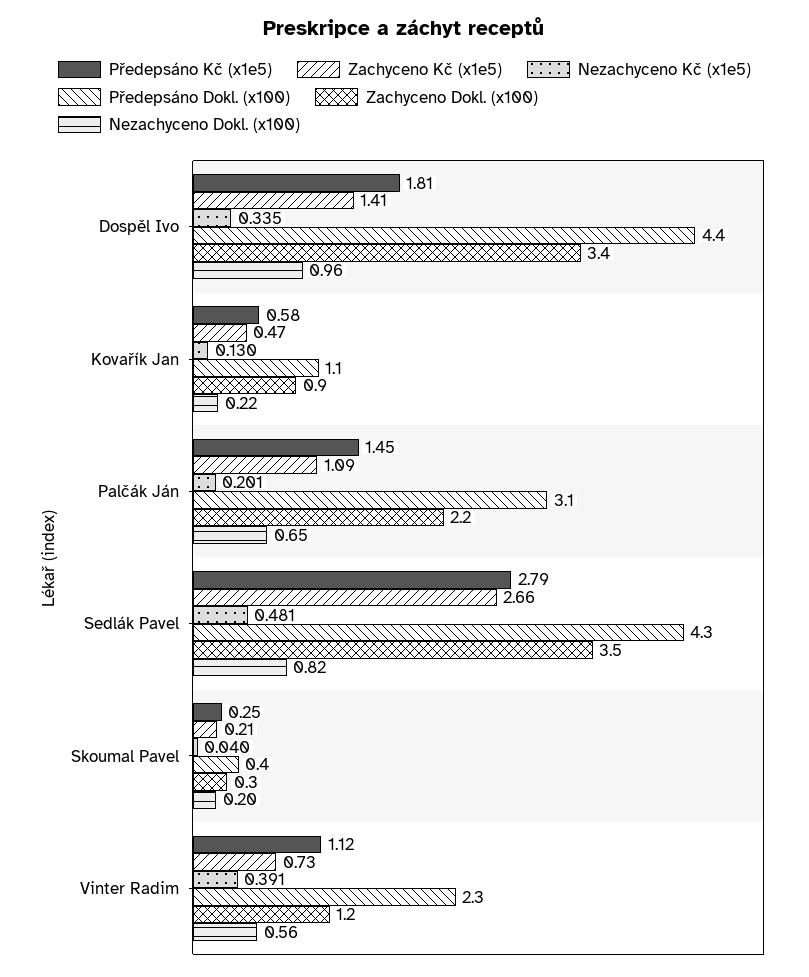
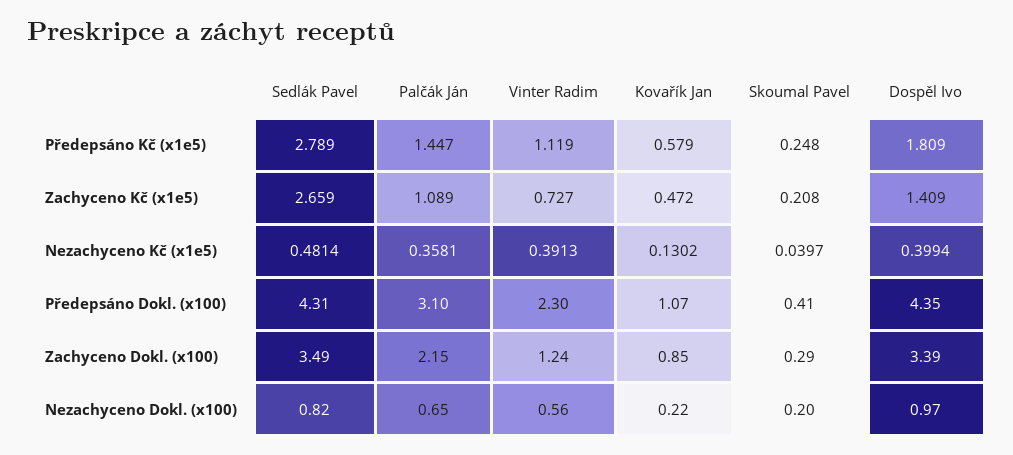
  {
    "Předepsáno Kč (x1e5)": {
      "Dospěl Ivo": 1.809,
      "Kovařík Jan": 0.579,
      "Palčák Ján": 1.447,
      "Sedlák Pavel": 2.789,
      "Skoumal Pavel": 0.248,
      "Vinter Radim": 1.119
    },
    "Zachyceno Kč (x1e5)": {
      "Dospěl Ivo": 1.409,
      "Kovařík Jan": 0.472,
      "Palčák Ján": 1.089,
      "Sedlák Pavel": 2.659,
      "Skoumal Pavel": 0.208,
      "Vinter Radim": 0.727
    },
    "Nezachyceno Kč (x1e5)": {
-     "Dospěl Ivo": 0.335,
+     "Dospěl Ivo": 0.3994,
      "Kovařík Jan": 0.1302,
-     "Palčák Ján": 0.201,
+     "Palčák Ján": 0.3581,
      "Sedlák Pavel": 0.4814,
      "Skoumal Pavel": 0.0397,
      "Vinter Radim": 0.3913
    },
    "Předepsáno Dokl. (x100)": {
      "Dospěl Ivo": 4.35,
      "Kovařík Jan": 1.07,
      "Palčák Ján": 3.1,
      "Sedlák Pavel": 4.31,
      "Skoumal Pavel": 0.41,
      "Vinter Radim": 2.3
    },
    "Zachyceno Dokl. (x100)": {
      "Dospěl Ivo": 3.39,
      "Kovařík Jan": 0.85,
      "Palčák Ján": 2.15,
      "Sedlák Pavel": 3.49,
      "Skoumal Pavel": 0.29,
      "Vinter Radim": 1.24
    },
    "Nezachyceno Dokl. (x100)": {
-     "Dospěl Ivo": 0.96,
+     "Dospěl Ivo": 0.97,
      "Kovařík Jan": 0.22,
      "Palčák Ján": 0.65,
      "Sedlák Pavel": 0.82,
      "Skoumal Pavel": 0.2,
      "Vinter Radim": 0.56
    }
  }

